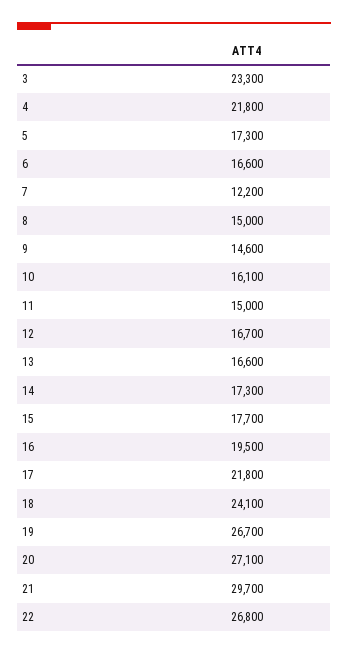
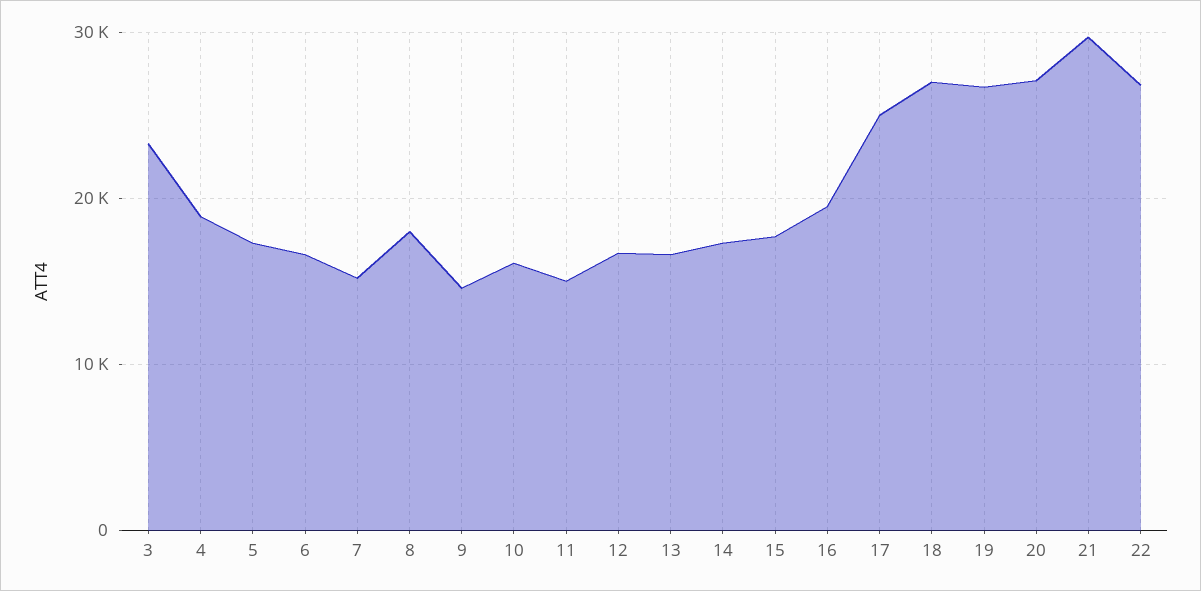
  {
    "3": 23300,
-   "4": 21800,
+   "4": 19000,
    "5": 17300,
    "6": 16600,
-   "7": 12200,
+   "7": 15000,
-   "8": 15000,
+   "8": 18000,
    "9": 14600,
    "10": 16100,
    "11": 15000,
    "12": 16700,
    "13": 16600,
    "14": 17300,
    "15": 17700,
    "16": 19500,
-   "17": 21800,
+   "17": 25000,
-   "18": 24100,
+   "18": 27000,
    "19": 26700,
    "20": 27100,
    "21": 29700,
    "22": 26800
  }

